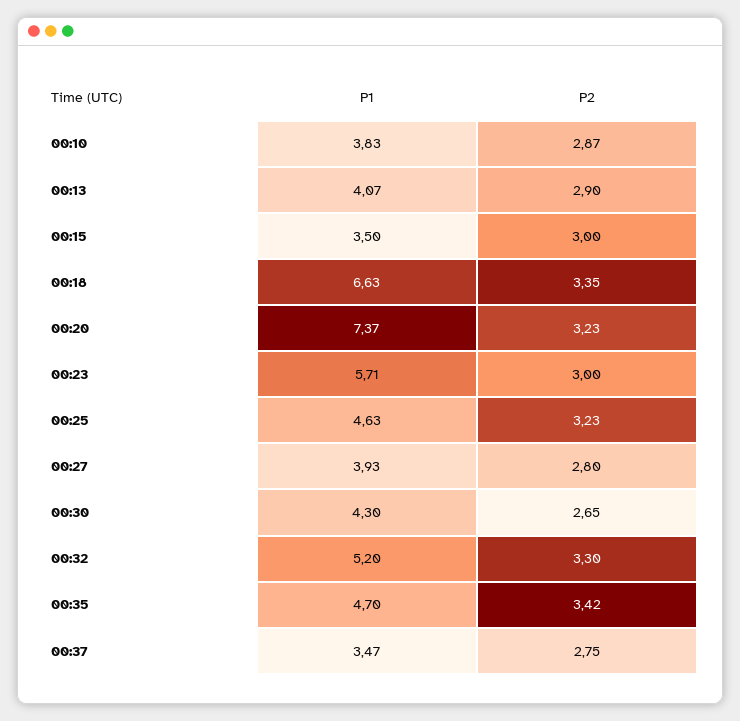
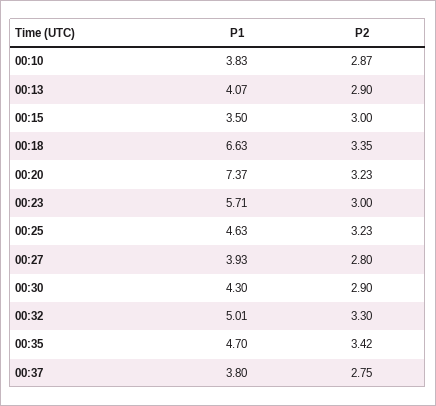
  {
    "P1": {
      "00:10": 3.83,
      "00:13": 4.07,
      "00:15": 3.5,
      "00:18": 6.63,
      "00:20": 7.37,
      "00:23": 5.71,
      "00:25": 4.63,
      "00:27": 3.93,
      "00:30": 4.3,
-     "00:32": 5.2,
+     "00:32": 5.01,
      "00:35": 4.7,
-     "00:37": 3.47
+     "00:37": 3.8
    },
    "P2": {
      "00:10": 2.87,
      "00:13": 2.9,
      "00:15": 3,
      "00:18": 3.35,
      "00:20": 3.23,
      "00:23": 3,
      "00:25": 3.23,
      "00:27": 2.8,
-     "00:30": 2.65,
+     "00:30": 2.9,
      "00:32": 3.3,
      "00:35": 3.42,
      "00:37": 2.75
    }
  }

